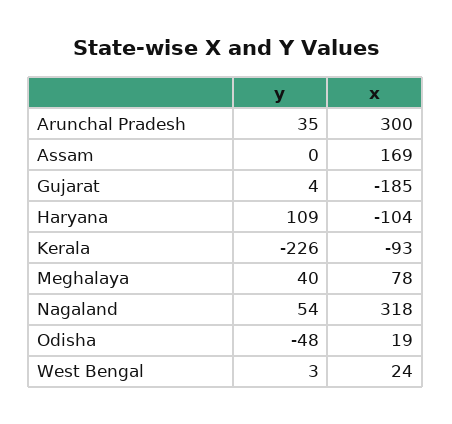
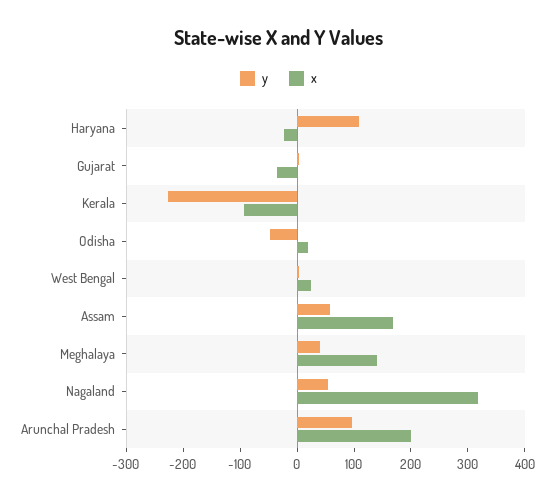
  {
    "y": {
-     "Arunchal Pradesh": 35,
+     "Arunchal Pradesh": 100,
-     "Assam": 0,
+     "Assam": 60,
      "Gujarat": 4,
      "Haryana": 109,
      "Kerala": -226,
      "Meghalaya": 40,
      "Nagaland": 54,
      "Odisha": -48,
      "West Bengal": 3
    },
    "x": {
-     "Arunchal Pradesh": 300,
+     "Arunchal Pradesh": 200,
      "Assam": 169,
-     "Gujarat": -185,
+     "Gujarat": -40,
-     "Haryana": -104,
+     "Haryana": -20,
      "Kerala": -93,
-     "Meghalaya": 78,
+     "Meghalaya": 140,
      "Nagaland": 318,
      "Odisha": 19,
      "West Bengal": 24
    }
  }

